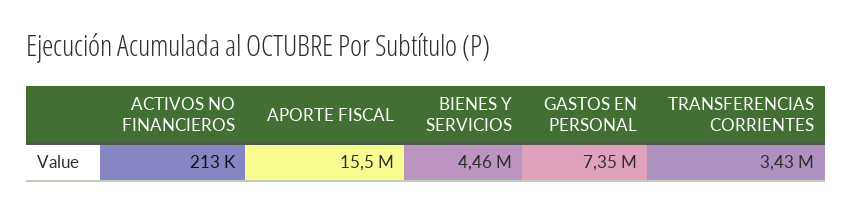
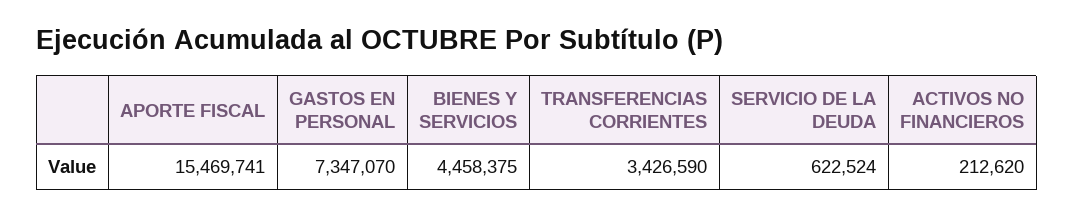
  {
    "ACTIVOS NO FINANCIEROS": 212620,
    "APORTE FISCAL": 15469741,
    "BIENES Y SERVICIOS": 4458375,
    "GASTOS EN PERSONAL": 7347070,
-   "TRANSFERENCIAS CORRIENTES": 3426590
+   "TRANSFERENCIAS CORRIENTES": 3426590,
+   "SERVICIO DE LA DEUDA": 622524
  }

